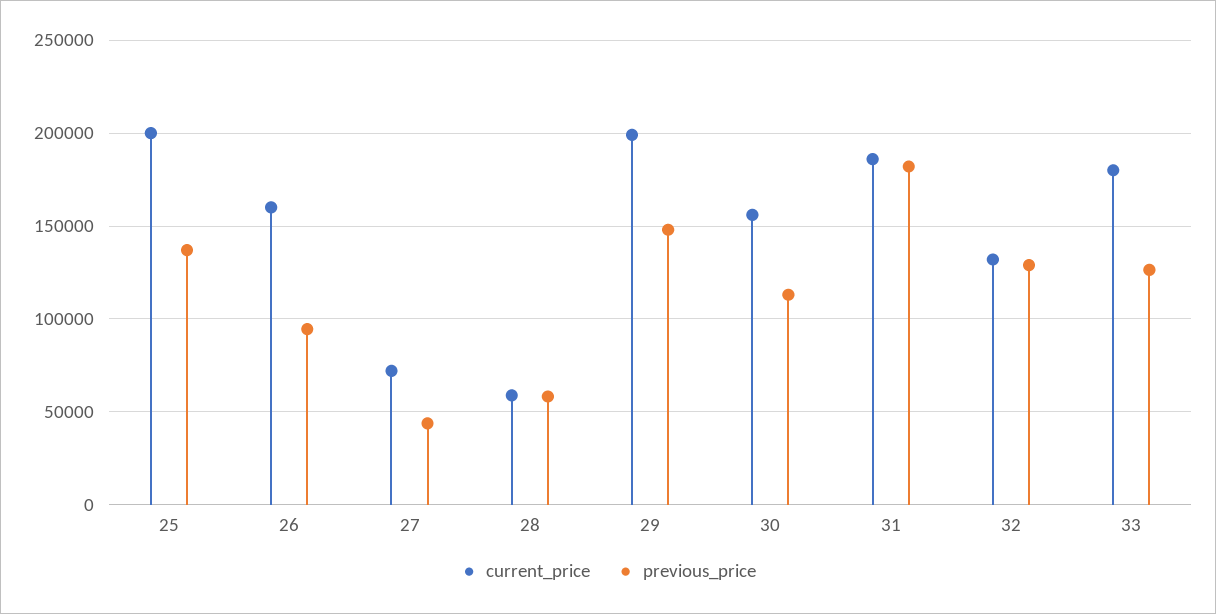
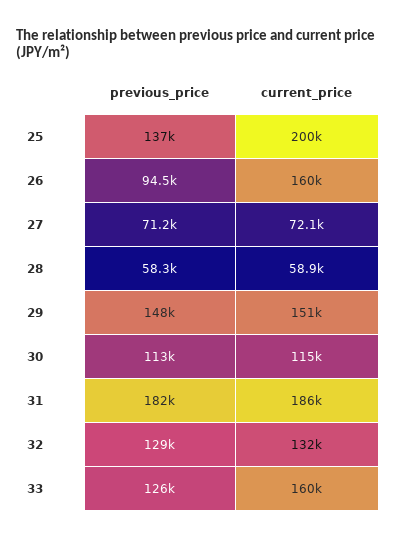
  {
    "current_price": {
      "25": 200000,
      "26": 160000,
      "27": 72100,
      "28": 58900,
-     "29": 200000,
+     "29": 151000,
-     "30": 155000,
+     "30": 115000,
      "31": 186000,
      "32": 132000,
-     "33": 180000
+     "33": 160000
    },
    "previous_price": {
      "25": 137000,
      "26": 94500,
-     "27": 45000,
+     "27": 71200,
      "28": 58300,
      "29": 148000,
      "30": 113000,
      "31": 182000,
      "32": 129000,
      "33": 126000
    }
  }

